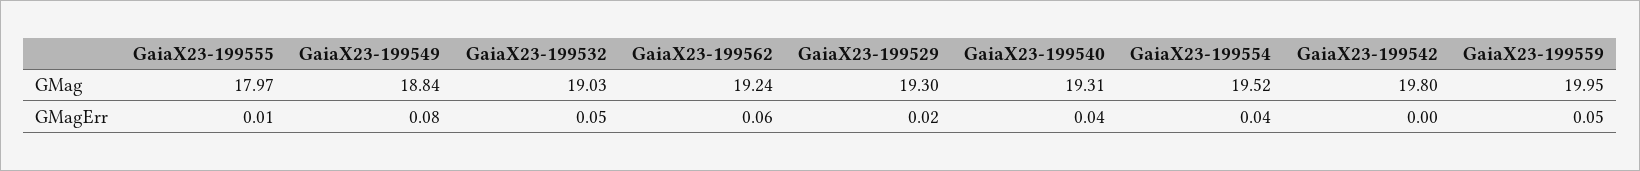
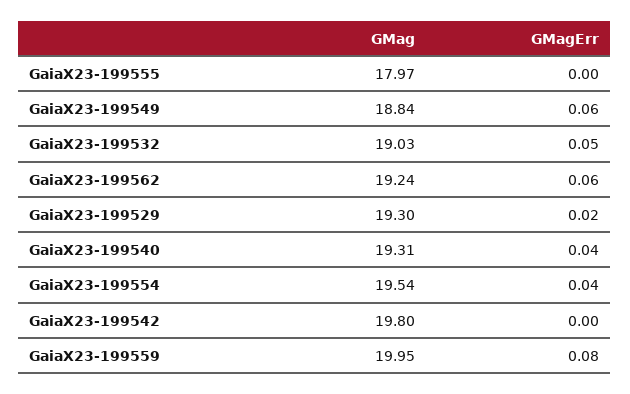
  {
    "GaiaX23-199555": {
      "GMag": 17.97,
-     "GMagErr": 0.01
+     "GMagErr": 0
    },
    "GaiaX23-199549": {
      "GMag": 18.84,
-     "GMagErr": 0.08
+     "GMagErr": 0.06
    },
    "GaiaX23-199532": {
      "GMag": 19.03,
      "GMagErr": 0.05
    },
    "GaiaX23-199562": {
      "GMag": 19.24,
      "GMagErr": 0.06
    },
    "GaiaX23-199529": {
      "GMag": 19.3,
      "GMagErr": 0.02
    },
    "GaiaX23-199540": {
      "GMag": 19.31,
      "GMagErr": 0.04
    },
    "GaiaX23-199554": {
-     "GMag": 19.52,
+     "GMag": 19.54,
      "GMagErr": 0.04
    },
    "GaiaX23-199542": {
      "GMag": 19.8,
      "GMagErr": 0
    },
    "GaiaX23-199559": {
      "GMag": 19.95,
-     "GMagErr": 0.05
+     "GMagErr": 0.08
    }
  }

